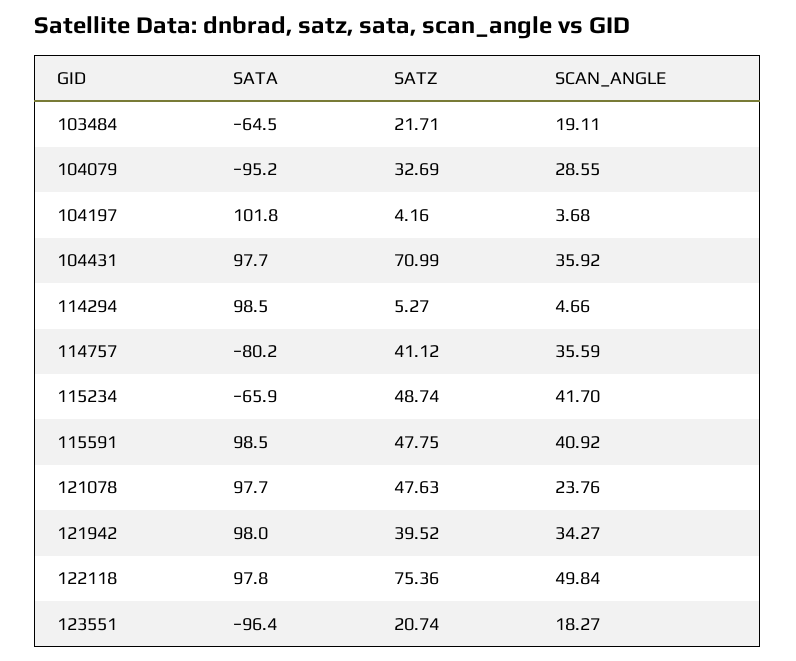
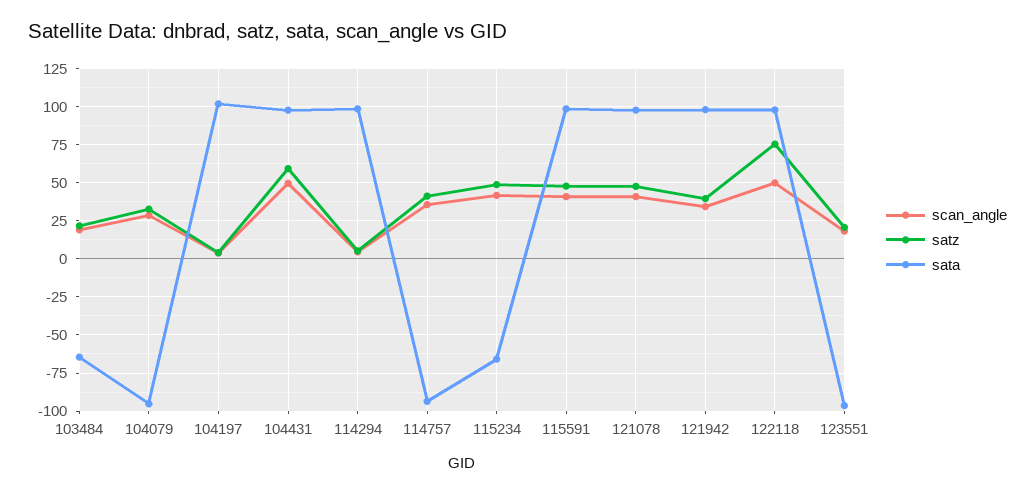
  {
    "SATA": {
      "103484": -64.5,
      "104079": -95.2,
      "104197": 101.8,
      "104431": 97.7,
      "114294": 98.5,
-     "114757": -80.2,
+     "114757": -95,
      "115234": -65.9,
      "115591": 98.5,
      "121078": 97.7,
      "121942": 98,
      "122118": 97.8,
      "123551": -96.4
    },
    "SATZ": {
      "103484": 21.71,
      "104079": 32.69,
      "104197": 4.16,
-     "104431": 70.99,
+     "104431": 60,
      "114294": 5.27,
      "114757": 41.12,
      "115234": 48.74,
      "115591": 47.75,
      "121078": 47.63,
      "121942": 39.52,
      "122118": 75.36,
      "123551": 20.74
    },
    "SCAN_ANGLE": {
      "103484": 19.11,
      "104079": 28.55,
      "104197": 3.68,
-     "104431": 35.92,
+     "104431": 50,
      "114294": 4.66,
      "114757": 35.59,
      "115234": 41.7,
      "115591": 40.92,
-     "121078": 23.76,
+     "121078": 40,
      "121942": 34.27,
      "122118": 49.84,
      "123551": 18.27
    }
  }

